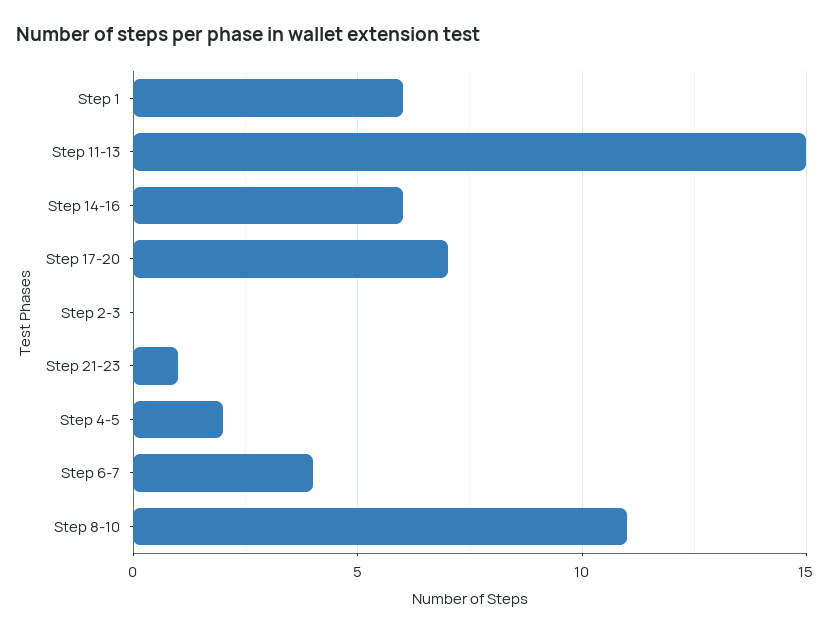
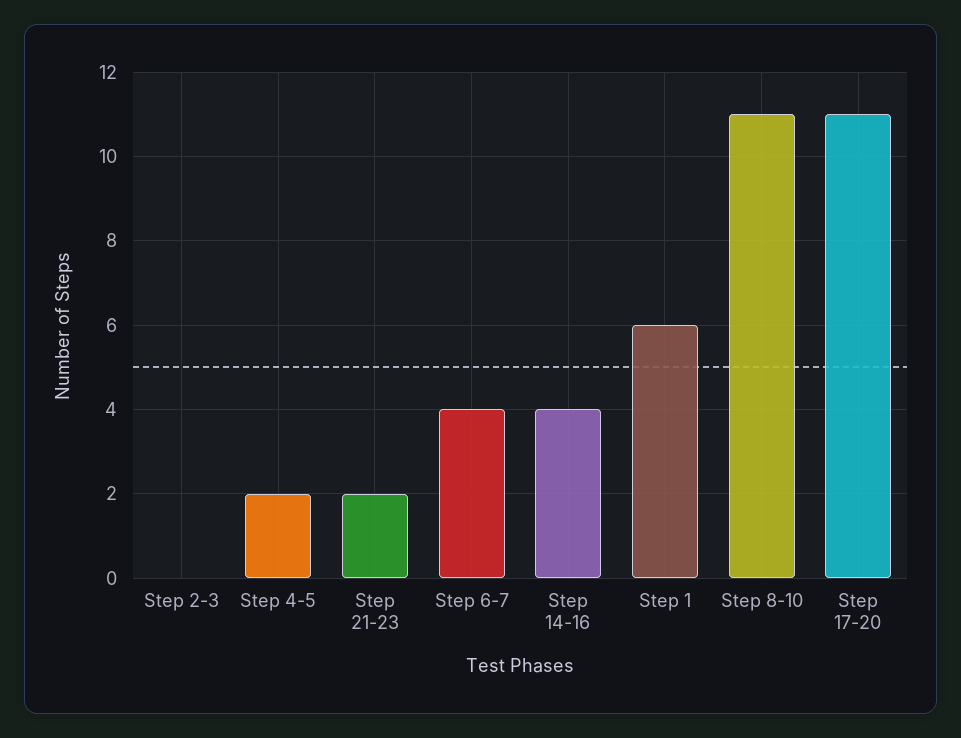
  {
    "Step 1": 6,
-   "Step 11-13": 15,
-   "Step 14-16": 6,
+   "Step 14-16": 4,
-   "Step 17-20": 7,
+   "Step 17-20": 11,
    "Step 2-3": 0,
-   "Step 21-23": 1,
+   "Step 21-23": 2,
    "Step 4-5": 2,
    "Step 6-7": 4,
    "Step 8-10": 11
  }

